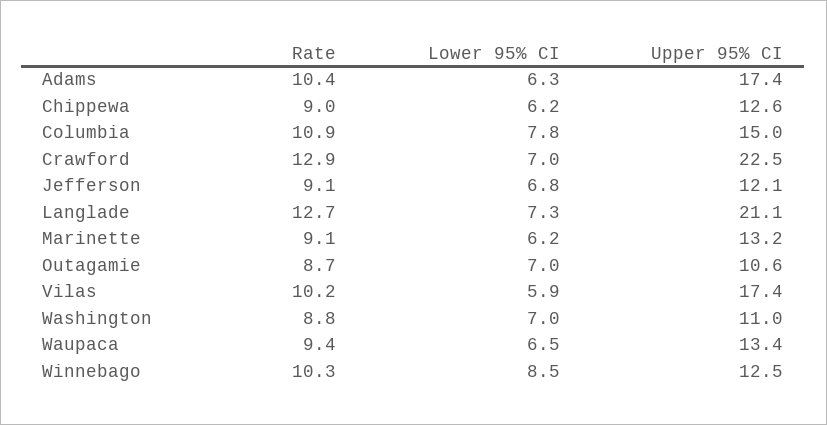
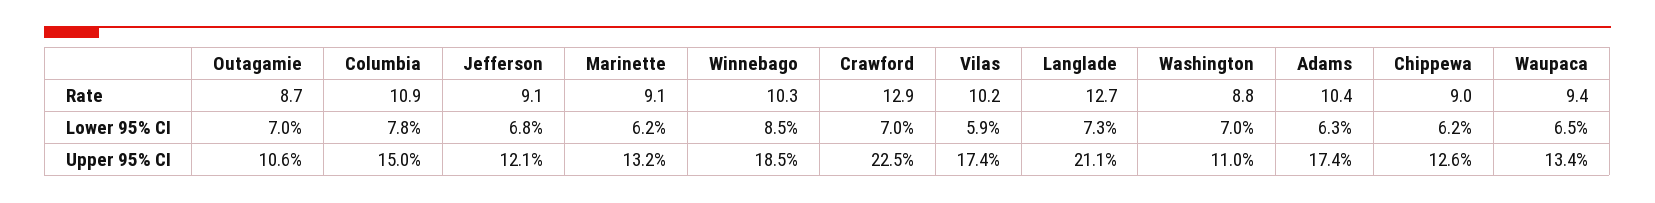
  {
    "Rate": {
      "Adams": 10.4,
      "Chippewa": 9,
      "Columbia": 10.9,
      "Crawford": 12.9,
      "Jefferson": 9.1,
      "Langlade": 12.7,
      "Marinette": 9.1,
      "Outagamie": 8.7,
      "Vilas": 10.2,
      "Washington": 8.8,
      "Waupaca": 9.4,
      "Winnebago": 10.3
    },
    "Lower 95% CI": {
      "Adams": 6.3,
      "Chippewa": 6.2,
      "Columbia": 7.8,
      "Crawford": 7,
      "Jefferson": 6.8,
      "Langlade": 7.3,
      "Marinette": 6.2,
      "Outagamie": 7,
      "Vilas": 5.9,
      "Washington": 7,
      "Waupaca": 6.5,
      "Winnebago": 8.5
    },
    "Upper 95% CI": {
      "Adams": 17.4,
      "Chippewa": 12.6,
      "Columbia": 15,
      "Crawford": 22.5,
      "Jefferson": 12.1,
      "Langlade": 21.1,
      "Marinette": 13.2,
      "Outagamie": 10.6,
      "Vilas": 17.4,
      "Washington": 11,
      "Waupaca": 13.4,
-     "Winnebago": 12.5
+     "Winnebago": 18.5
    }
  }

